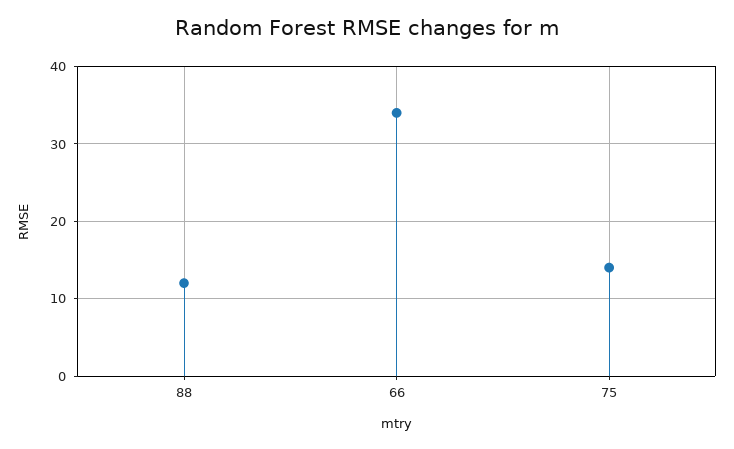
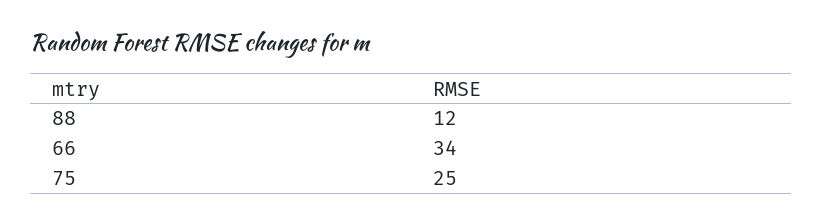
  {
    "88": 12,
    "66": 34,
-   "75": 14
+   "75": 25
  }

